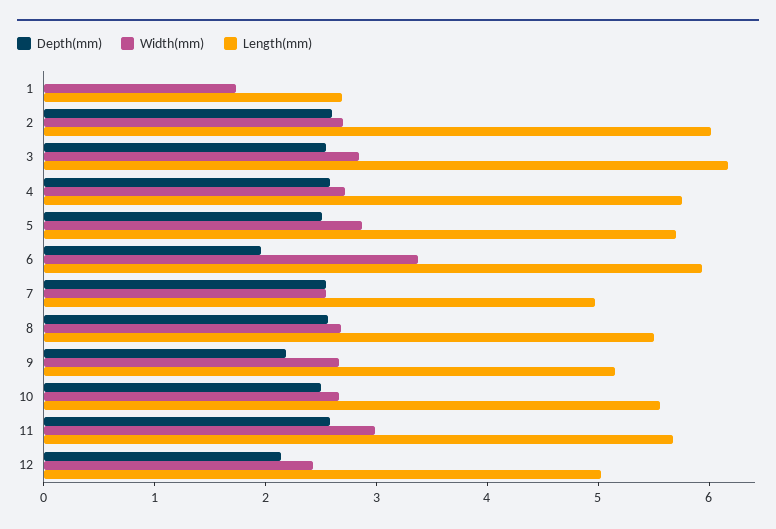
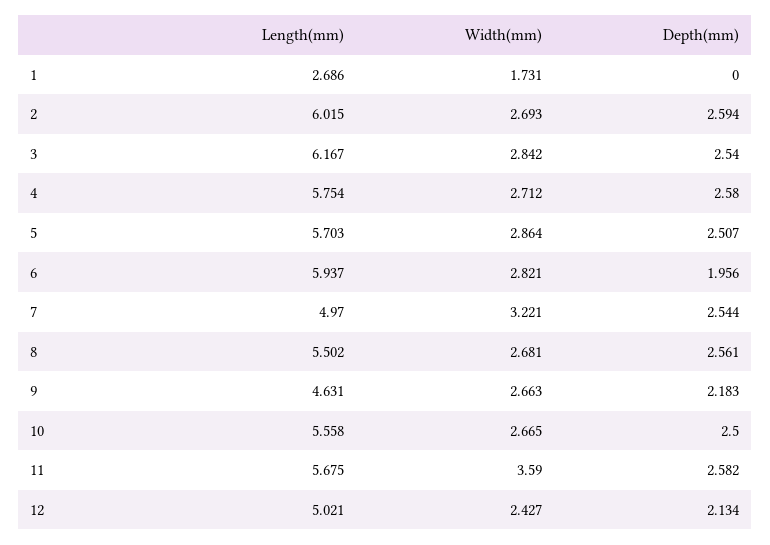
  {
    "Depth(mm)": {
      "1": 0,
      "2": 2.594,
      "3": 2.54,
      "4": 2.58,
      "5": 2.507,
      "6": 1.956,
      "7": 2.544,
      "8": 2.561,
      "9": 2.183,
      "10": 2.5,
      "11": 2.582,
      "12": 2.134
    },
    "Width(mm)": {
      "1": 1.731,
      "2": 2.693,
      "3": 2.842,
      "4": 2.712,
      "5": 2.864,
-     "6": 3.4,
+     "6": 2.821,
-     "7": 2.6,
+     "7": 3.221,
      "8": 2.681,
      "9": 2.663,
      "10": 2.665,
-     "11": 3,
+     "11": 3.59,
      "12": 2.427
    },
    "Length(mm)": {
      "1": 2.686,
      "2": 6.015,
      "3": 6.167,
      "4": 5.754,
      "5": 5.703,
      "6": 5.937,
      "7": 4.97,
      "8": 5.502,
-     "9": 5.2,
+     "9": 4.631,
      "10": 5.558,
      "11": 5.675,
      "12": 5.021
    }
  }

